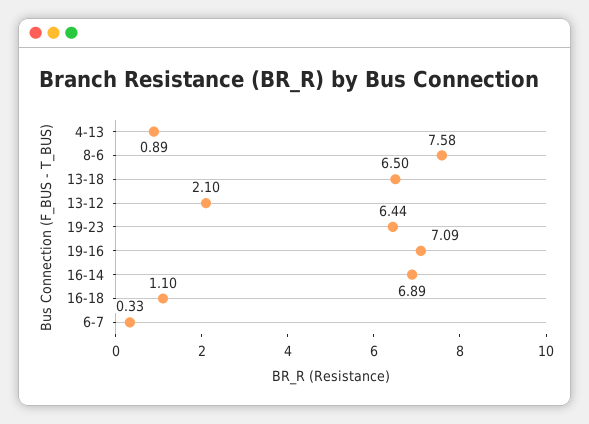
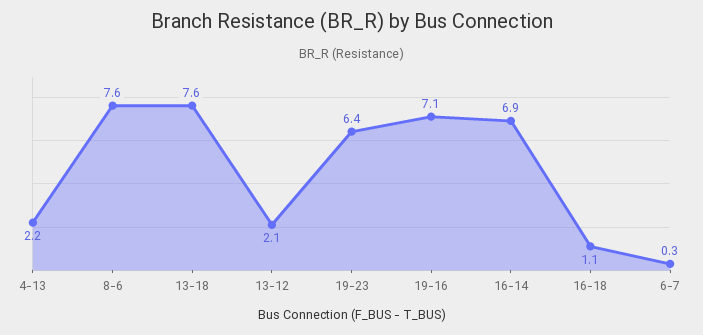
  {
-   "4-13": 0.89,
+   "4-13": 2.2,
    "8-6": 7.58,
-   "13-18": 6.5,
+   "13-18": 7.6,
    "13-12": 2.1,
    "19-23": 6.44,
    "19-16": 7.09,
    "16-14": 6.89,
    "16-18": 1.1,
    "6-7": 0.33
  }

